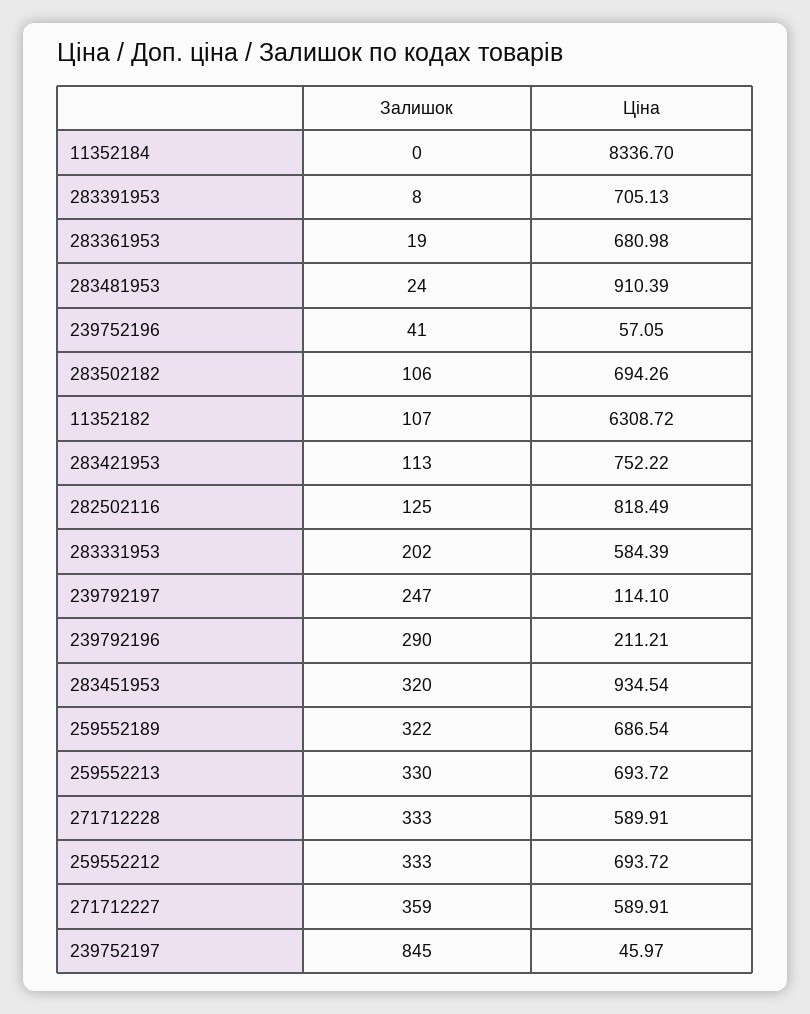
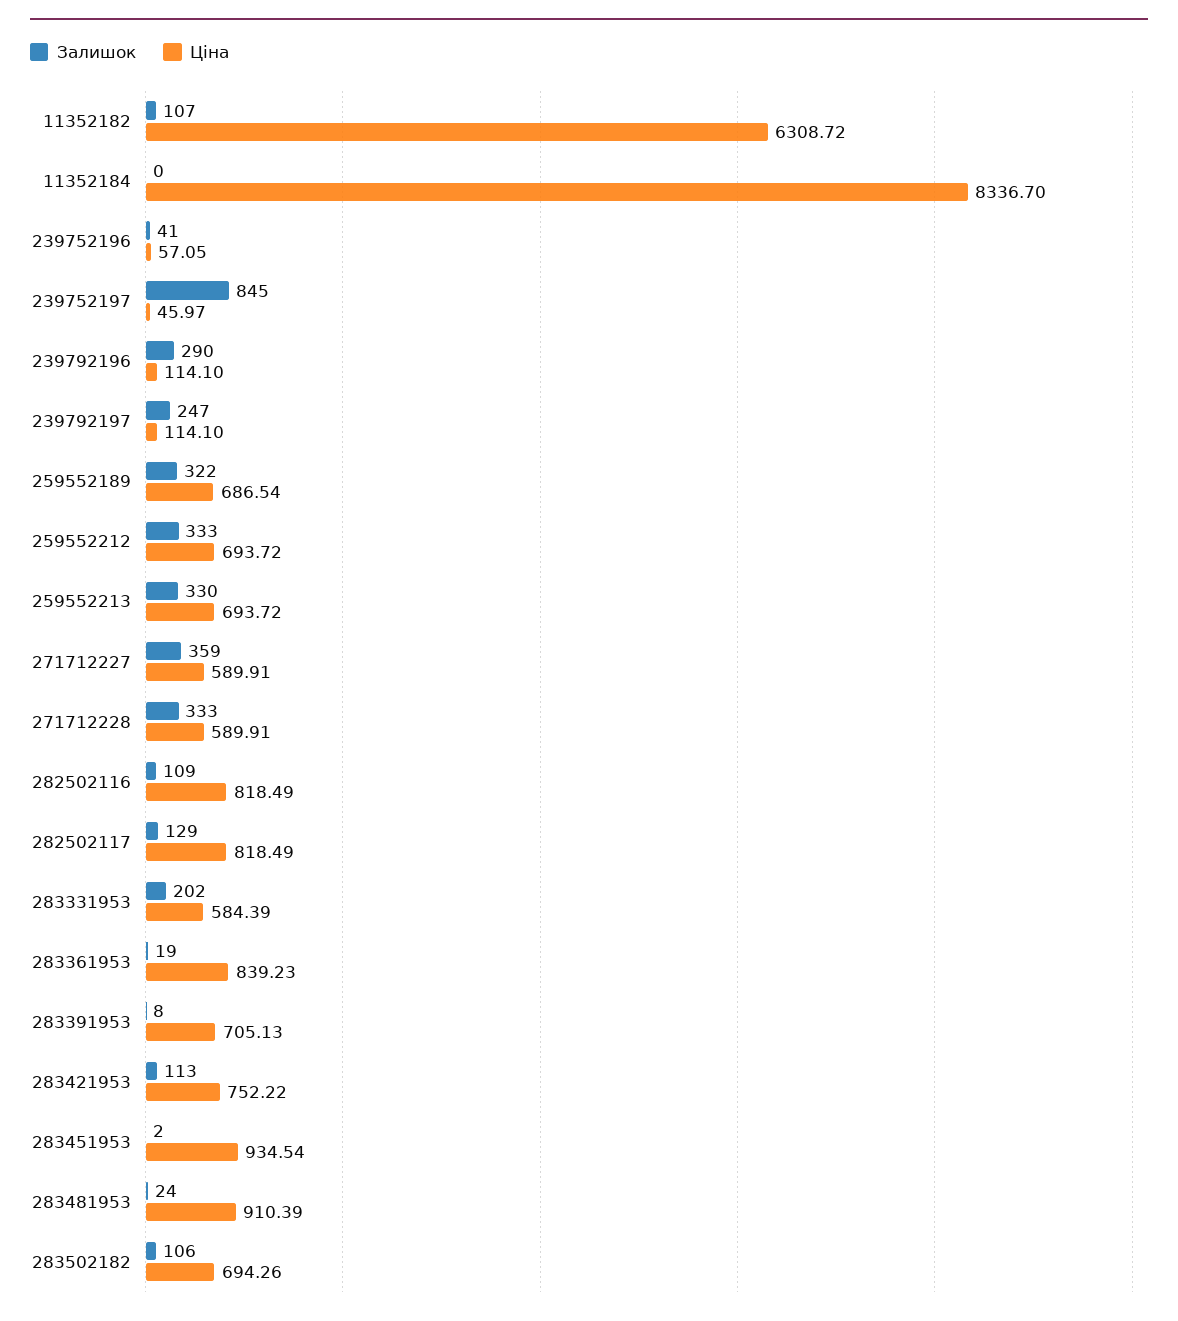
  {
    "Залишок": {
      "11352184": 0,
      "283391953": 8,
      "283361953": 19,
      "283481953": 24,
      "239752196": 41,
      "283502182": 106,
      "11352182": 107,
      "283421953": 113,
-     "282502116": 125,
+     "282502116": 109,
      "283331953": 202,
      "239792197": 247,
      "239792196": 290,
-     "283451953": 320,
+     "283451953": 2,
      "259552189": 322,
      "259552213": 330,
      "271712228": 333,
      "259552212": 333,
      "271712227": 359,
-     "239752197": 845
+     "239752197": 845,
+     "282502117": 129
    },
    "Ціна": {
      "11352184": 8336.7,
      "283391953": 705.13,
-     "283361953": 680.98,
+     "283361953": 839.23,
      "283481953": 910.39,
      "239752196": 57.05,
      "283502182": 694.26,
      "11352182": 6308.72,
      "283421953": 752.22,
      "282502116": 818.49,
      "283331953": 584.39,
      "239792197": 114.1,
-     "239792196": 211.21,
+     "239792196": 114.1,
      "283451953": 934.54,
      "259552189": 686.54,
      "259552213": 693.72,
      "271712228": 589.91,
      "259552212": 693.72,
      "271712227": 589.91,
-     "239752197": 45.97
+     "239752197": 45.97,
+     "282502117": 818.49
    }
  }

